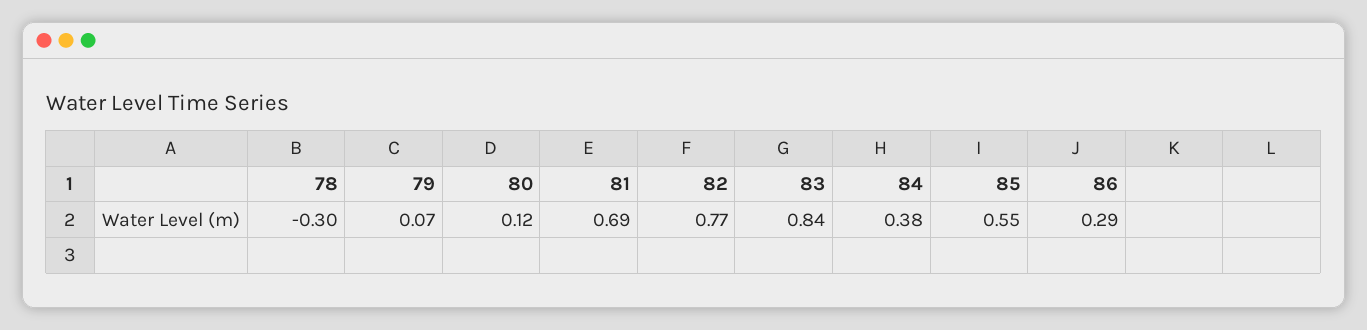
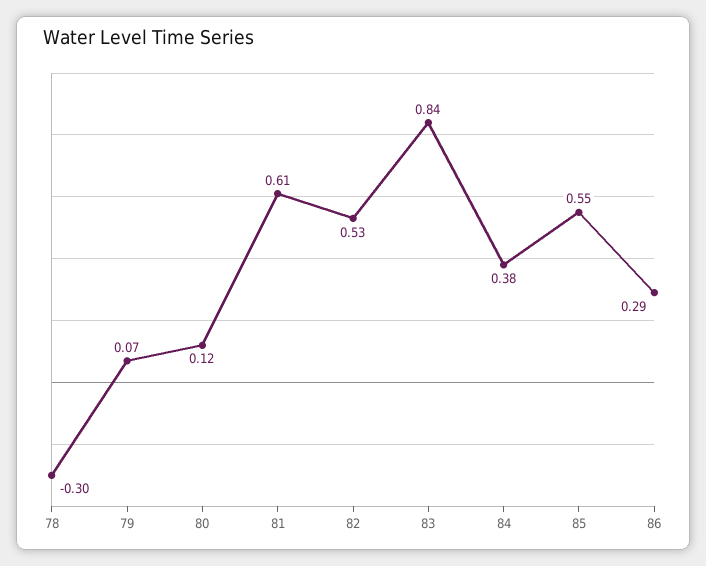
  {
    "78": -0.3,
    "79": 0.07,
    "80": 0.12,
-   "81": 0.69,
+   "81": 0.61,
-   "82": 0.77,
+   "82": 0.53,
    "83": 0.84,
    "84": 0.38,
    "85": 0.55,
    "86": 0.29
  }

